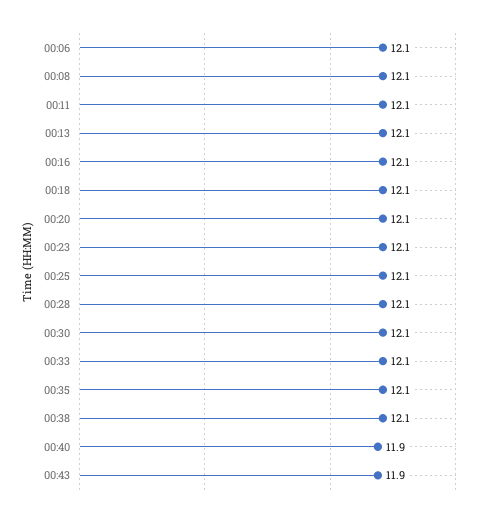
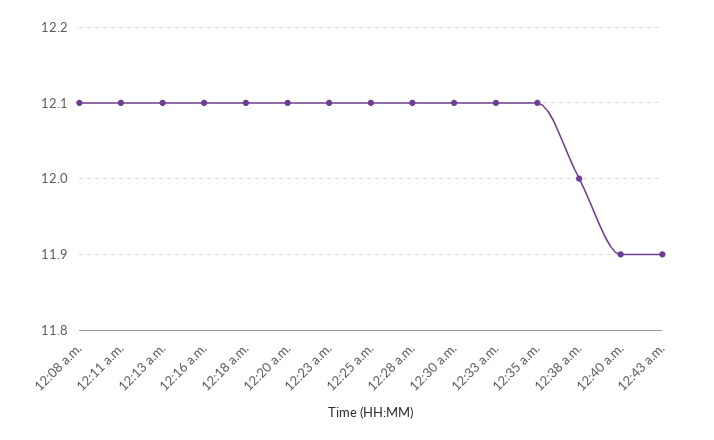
  {
-   "00:06": 12.1,
    "00:08": 12.1,
    "00:11": 12.1,
    "00:13": 12.1,
    "00:16": 12.1,
    "00:18": 12.1,
    "00:20": 12.1,
    "00:23": 12.1,
    "00:25": 12.1,
    "00:28": 12.1,
    "00:30": 12.1,
    "00:33": 12.1,
    "00:35": 12.1,
-   "00:38": 12.1,
+   "00:38": 12,
    "00:40": 11.9,
    "00:43": 11.9
  }

